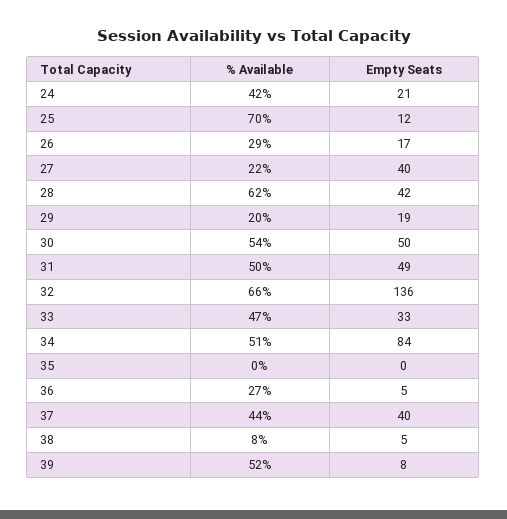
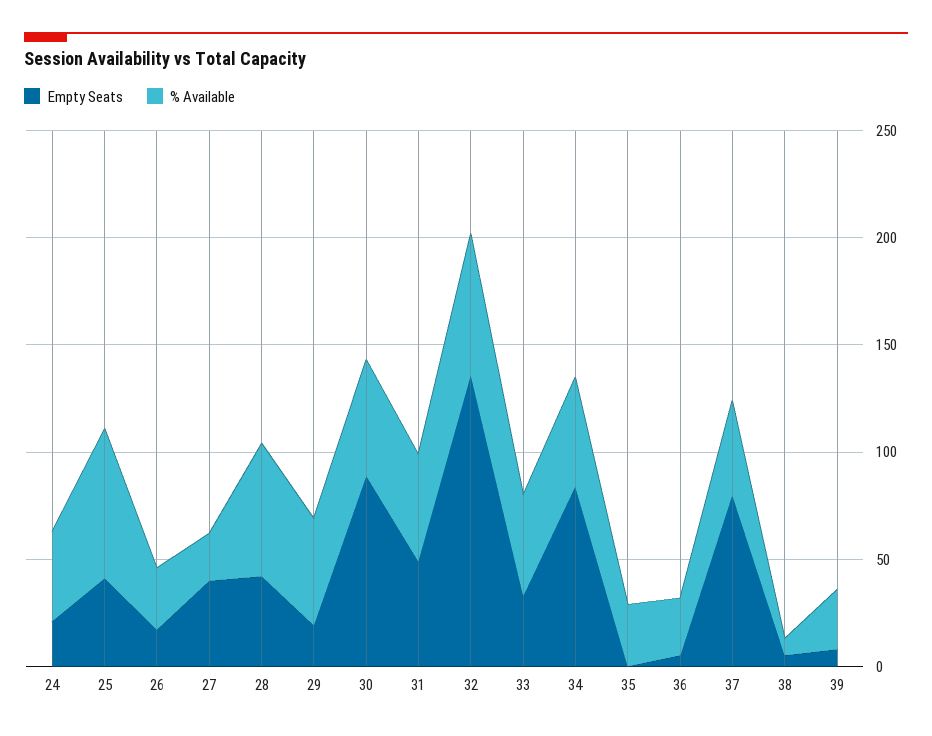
  {
    "% Available": {
      "24": 42,
      "25": 70,
      "26": 29,
      "27": 22,
      "28": 62,
-     "29": 20,
+     "29": 50,
      "30": 54,
      "31": 50,
      "32": 66,
      "33": 47,
      "34": 51,
-     "35": 0,
+     "35": 30,
      "36": 27,
      "37": 44,
      "38": 8,
-     "39": 52
+     "39": 30
    },
    "Empty Seats": {
      "24": 21,
-     "25": 12,
+     "25": 40,
      "26": 17,
      "27": 40,
      "28": 42,
      "29": 19,
-     "30": 50,
+     "30": 90,
      "31": 49,
      "32": 136,
      "33": 33,
      "34": 84,
      "35": 0,
      "36": 5,
-     "37": 40,
+     "37": 80,
      "38": 5,
      "39": 8
    }
  }

